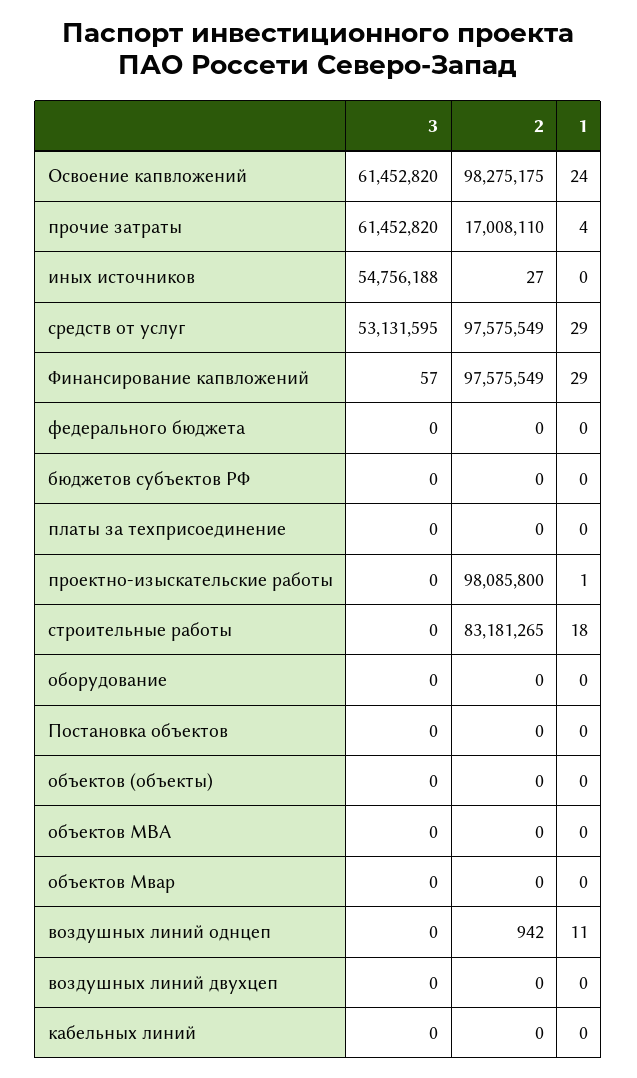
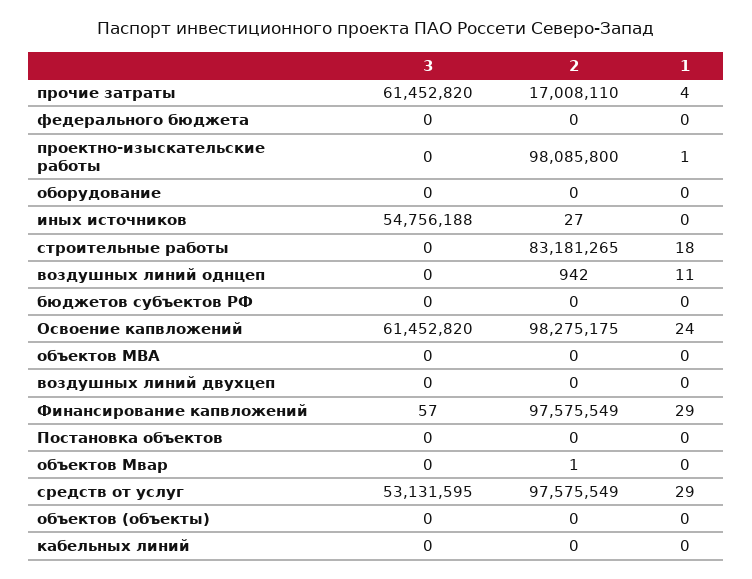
  {
    "3": {
      "Освоение капвложений": 61452820,
      "прочие затраты": 61452820,
      "иных источников": 54756188,
      "средств от услуг": 53131595,
      "Финансирование капвложений": 57,
      "федерального бюджета": 0,
      "бюджетов субъектов РФ": 0,
-     "платы за техприсоединение": 0,
      "проектно-изыскательские работы": 0,
      "строительные работы": 0,
      "оборудование": 0,
      "Постановка объектов": 0,
      "объектов (объекты)": 0,
      "объектов МВА": 0,
      "объектов Мвар": 0,
      "воздушных линий однцеп": 0,
      "воздушных линий двухцеп": 0,
      "кабельных линий": 0
    },
    "2": {
      "Освоение капвложений": 98275175,
      "прочие затраты": 17008110,
      "иных источников": 27,
      "средств от услуг": 97575549,
      "Финансирование капвложений": 97575549,
      "федерального бюджета": 0,
      "бюджетов субъектов РФ": 0,
-     "платы за техприсоединение": 0,
      "проектно-изыскательские работы": 98085800,
      "строительные работы": 83181265,
      "оборудование": 0,
      "Постановка объектов": 0,
      "объектов (объекты)": 0,
      "объектов МВА": 0,
-     "объектов Мвар": 0,
+     "объектов Мвар": 1,
      "воздушных линий однцеп": 942,
      "воздушных линий двухцеп": 0,
      "кабельных линий": 0
    },
    "1": {
      "Освоение капвложений": 24,
      "прочие затраты": 4,
      "иных источников": 0,
      "средств от услуг": 29,
      "Финансирование капвложений": 29,
      "федерального бюджета": 0,
      "бюджетов субъектов РФ": 0,
-     "платы за техприсоединение": 0,
      "проектно-изыскательские работы": 1,
      "строительные работы": 18,
      "оборудование": 0,
      "Постановка объектов": 0,
      "объектов (объекты)": 0,
      "объектов МВА": 0,
      "объектов Мвар": 0,
      "воздушных линий однцеп": 11,
      "воздушных линий двухцеп": 0,
      "кабельных линий": 0
    }
  }

